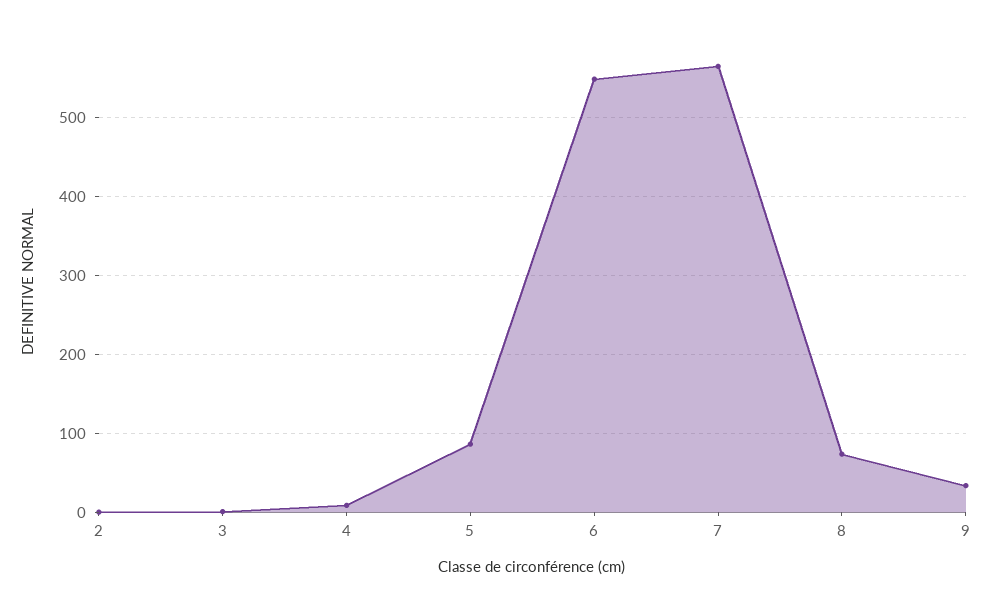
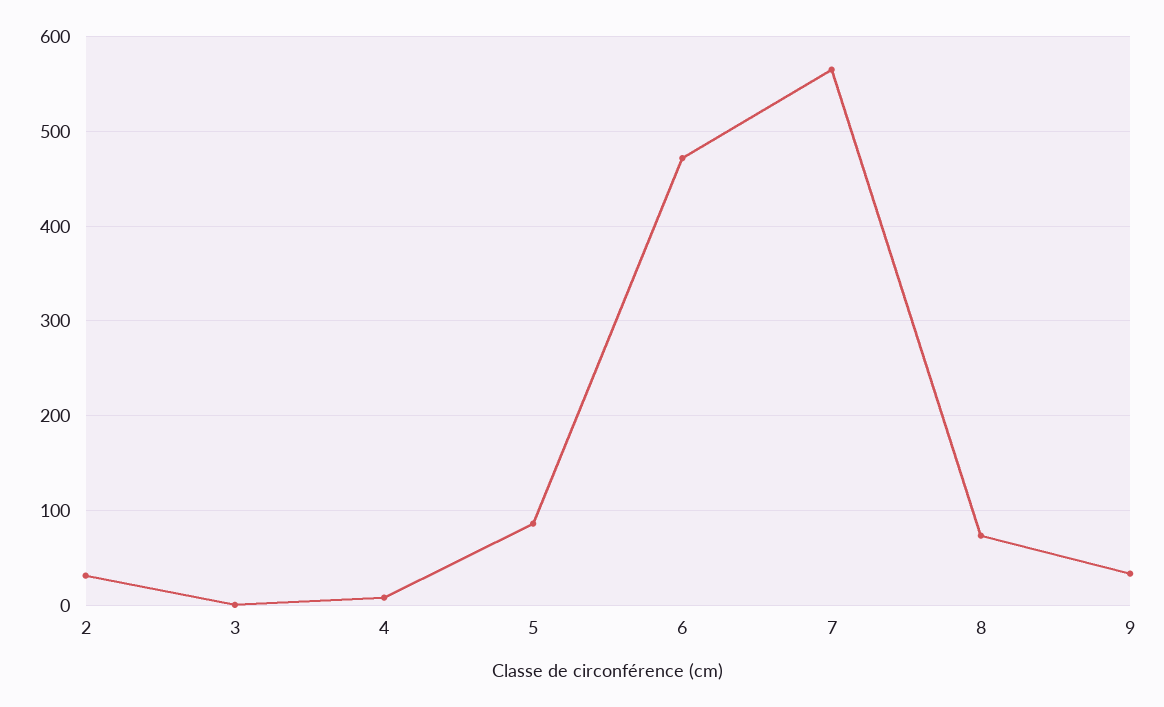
  {
-   "2": 0,
+   "2": 30,
    "3": 0,
    "4": 10,
    "5": 90,
-   "6": 550,
+   "6": 470,
    "7": 560,
    "8": 70,
    "9": 30
  }

